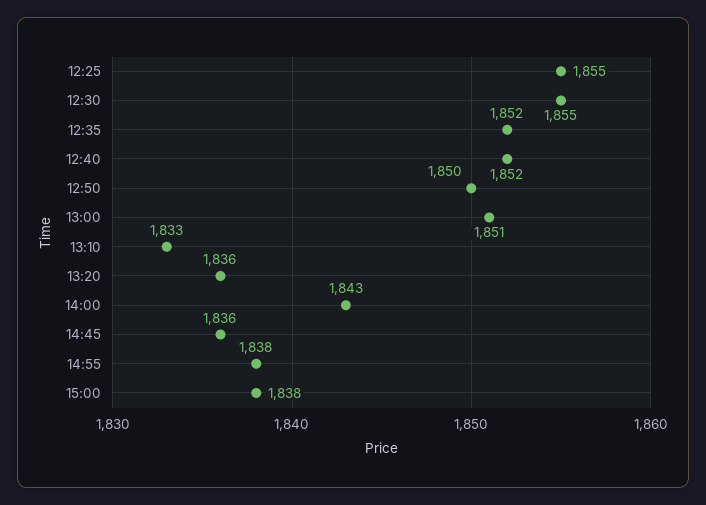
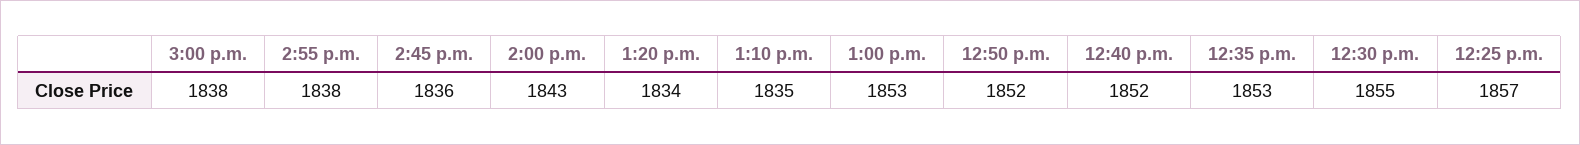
  {
-   "12:25": 1855,
+   "12:25": 1857,
    "12:30": 1855,
-   "12:35": 1852,
+   "12:35": 1853,
    "12:40": 1852,
-   "12:50": 1850,
+   "12:50": 1852,
-   "13:00": 1851,
+   "13:00": 1853,
-   "13:10": 1833,
+   "13:10": 1835,
-   "13:20": 1836,
+   "13:20": 1834,
    "14:00": 1843,
    "14:45": 1836,
    "14:55": 1838,
    "15:00": 1838
  }

